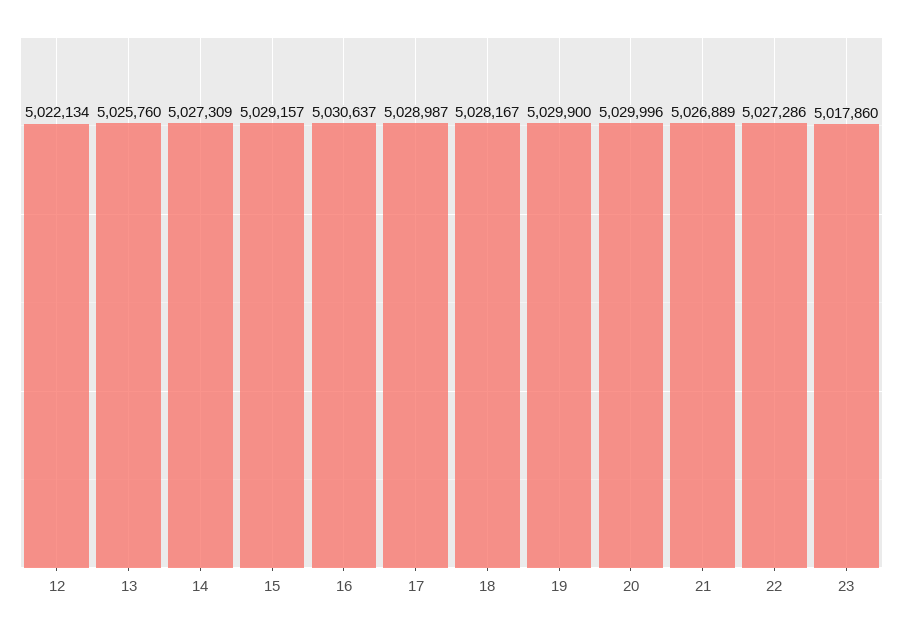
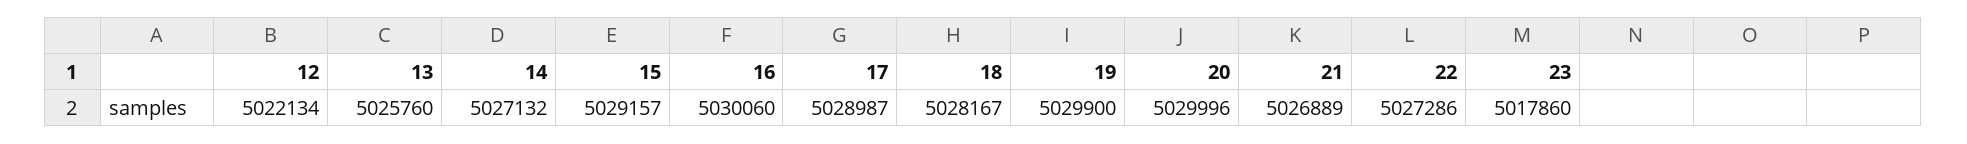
  {
    "12": 5022134,
    "13": 5025760,
-   "14": 5027309,
+   "14": 5027132,
    "15": 5029157,
-   "16": 5030637,
+   "16": 5030060,
    "17": 5028987,
    "18": 5028167,
    "19": 5029900,
    "20": 5029996,
    "21": 5026889,
    "22": 5027286,
    "23": 5017860
  }

